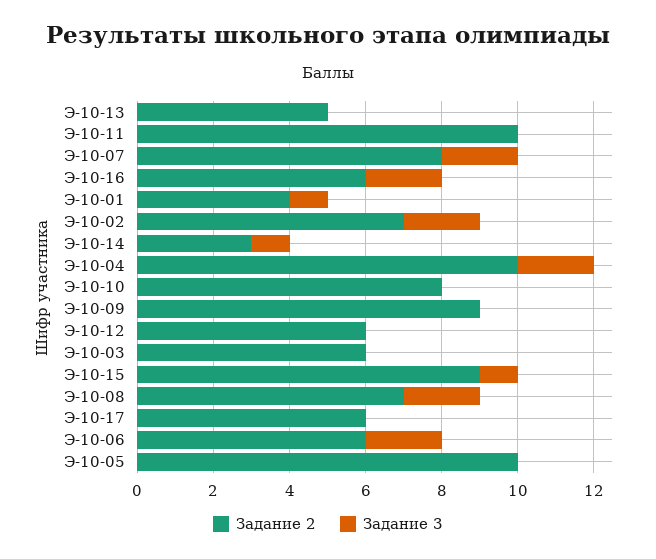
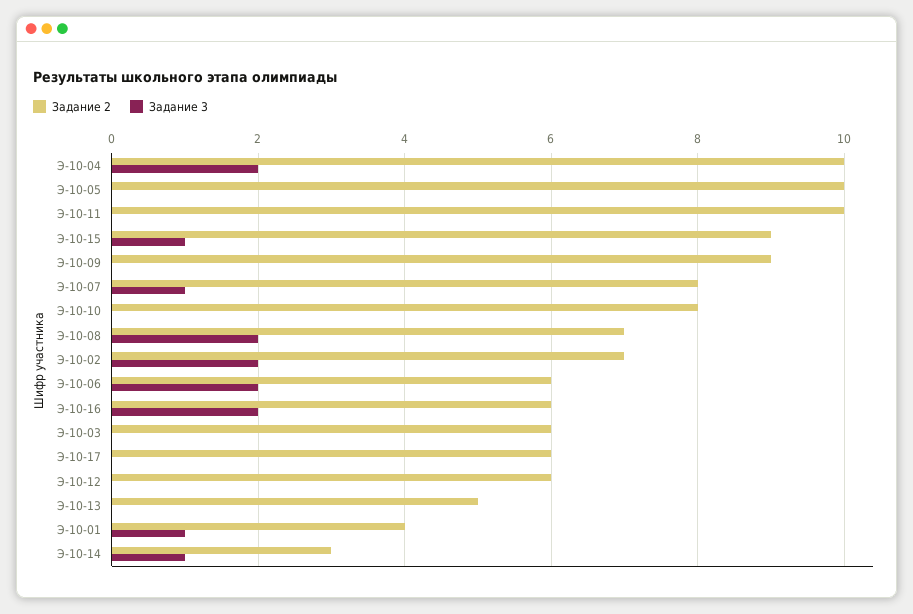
  {
    "Задание 2": {
      "Э-10-13": 5,
      "Э-10-11": 10,
      "Э-10-07": 8,
      "Э-10-16": 6,
      "Э-10-01": 4,
      "Э-10-02": 7,
      "Э-10-14": 3,
      "Э-10-04": 10,
      "Э-10-10": 8,
      "Э-10-09": 9,
      "Э-10-12": 6,
      "Э-10-03": 6,
      "Э-10-15": 9,
      "Э-10-08": 7,
      "Э-10-17": 6,
      "Э-10-06": 6,
      "Э-10-05": 10
    },
    "Задание 3": {
      "Э-10-13": 0,
      "Э-10-11": 0,
-     "Э-10-07": 2,
+     "Э-10-07": 1,
      "Э-10-16": 2,
      "Э-10-01": 1,
      "Э-10-02": 2,
      "Э-10-14": 1,
      "Э-10-04": 2,
      "Э-10-10": 0,
      "Э-10-09": 0,
      "Э-10-12": 0,
      "Э-10-03": 0,
      "Э-10-15": 1,
      "Э-10-08": 2,
      "Э-10-17": 0,
      "Э-10-06": 2,
      "Э-10-05": 0
    }
  }

